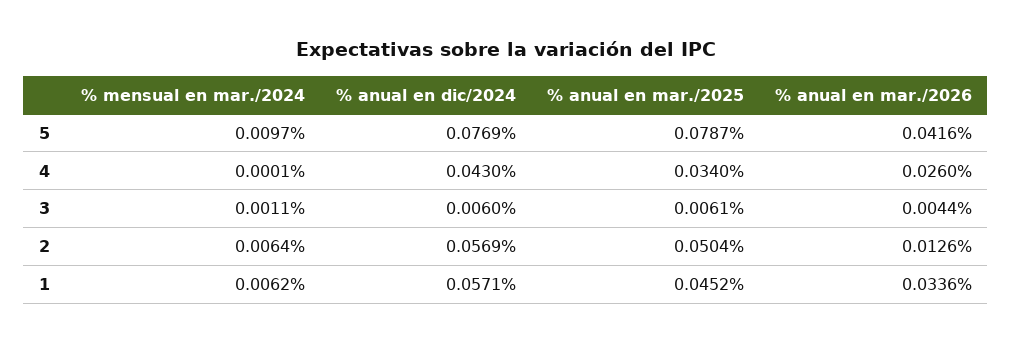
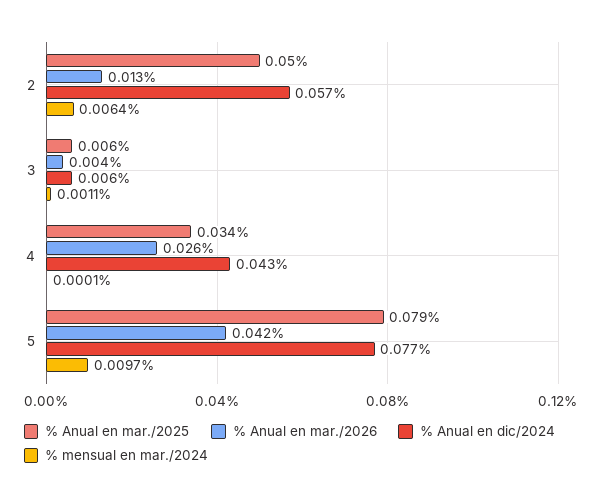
  {
    "% mensual en mar./2024": {
      "5": 0.0097,
      "4": 0.0001,
      "3": 0.0011,
-     "2": 0.0064,
+     "2": 0.0064
-     "1": 0.0062
    },
    "% anual en dic/2024": {
      "5": 0.0769,
      "4": 0.043,
      "3": 0.006,
-     "2": 0.0569,
+     "2": 0.0569
-     "1": 0.0571
    },
    "% anual en mar./2025": {
      "5": 0.0787,
      "4": 0.034,
      "3": 0.0061,
-     "2": 0.0504,
+     "2": 0.0504
-     "1": 0.0452
    },
    "% anual en mar./2026": {
      "5": 0.0416,
      "4": 0.026,
      "3": 0.0044,
-     "2": 0.0126,
+     "2": 0.0126
-     "1": 0.0336
    }
  }

